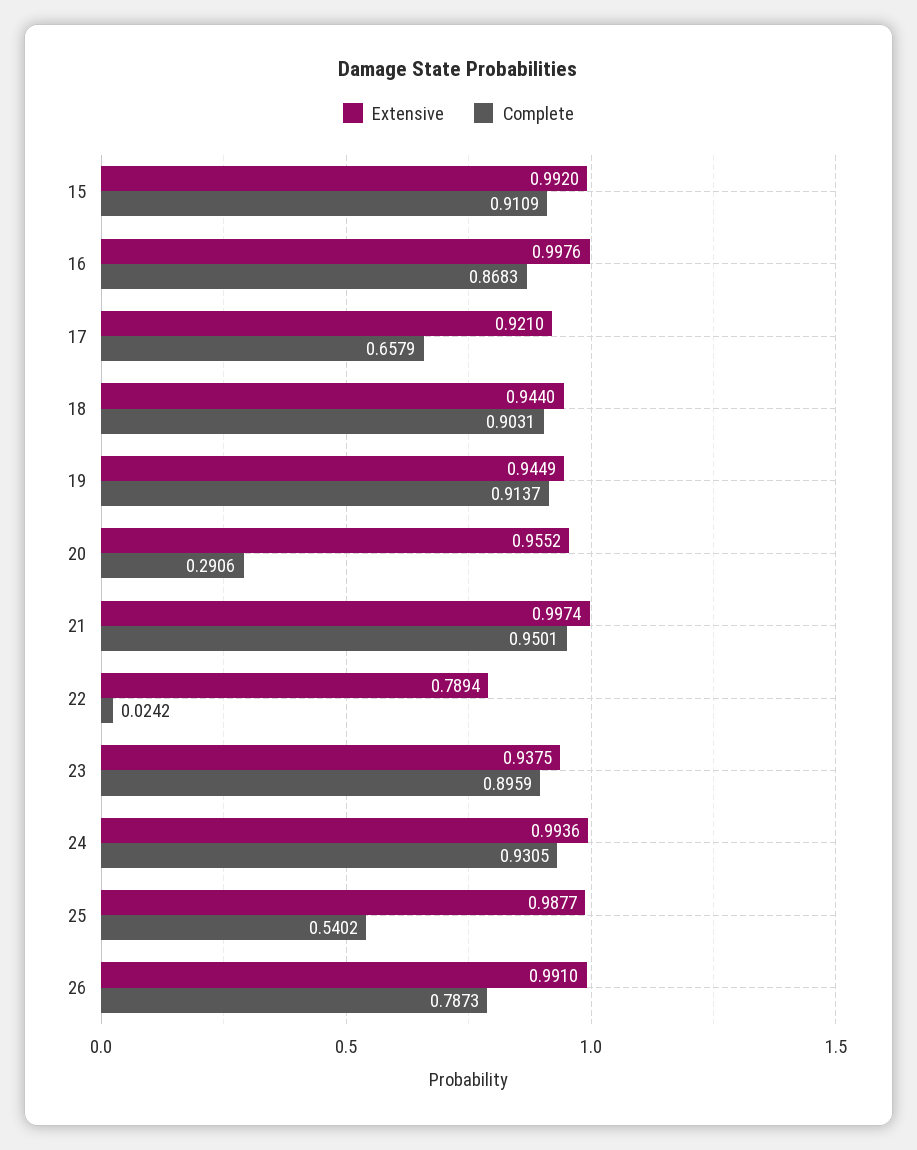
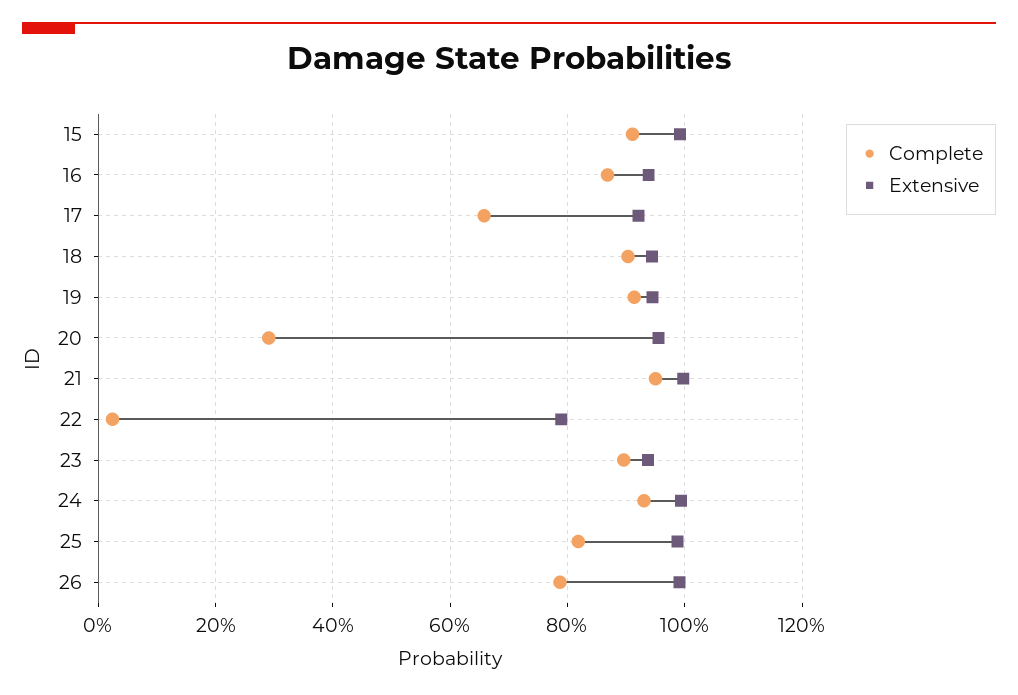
  {
    "Extensive": {
      "15": 0.992,
-     "16": 0.9976,
+     "16": 0.94,
      "17": 0.921,
      "18": 0.944,
      "19": 0.9449,
      "20": 0.9552,
      "21": 0.9974,
      "22": 0.7894,
      "23": 0.9375,
      "24": 0.9936,
      "25": 0.9877,
      "26": 0.991
    },
    "Complete": {
      "15": 0.9109,
      "16": 0.8683,
      "17": 0.6579,
      "18": 0.9031,
      "19": 0.9137,
      "20": 0.2906,
      "21": 0.9501,
      "22": 0.0242,
      "23": 0.8959,
      "24": 0.9305,
-     "25": 0.5402,
+     "25": 0.82,
      "26": 0.7873
    }
  }

